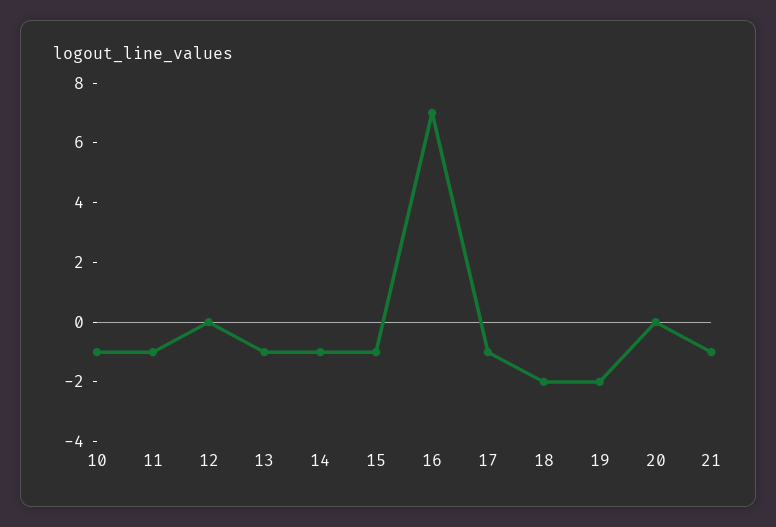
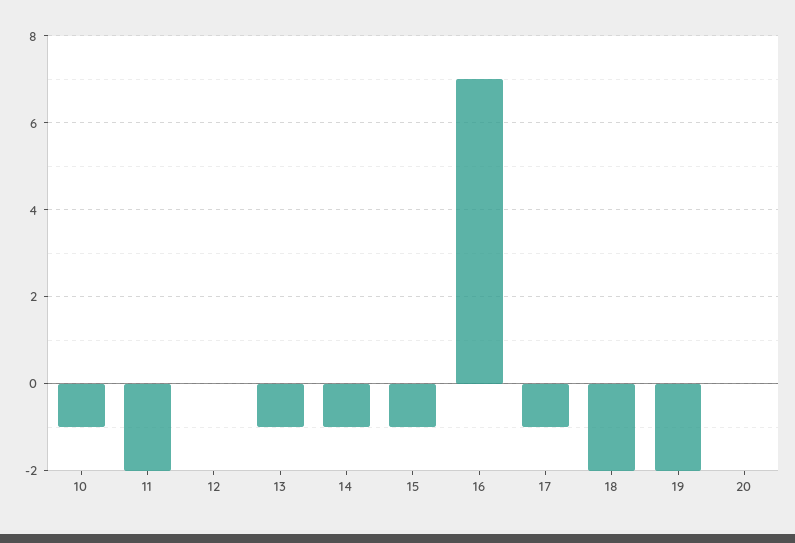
  {
    "10": -1,
-   "11": -1,
+   "11": -2,
    "12": 0,
    "13": -1,
    "14": -1,
    "15": -1,
    "16": 7,
    "17": -1,
    "18": -2,
    "19": -2,
-   "20": 0,
+   "20": 0
-   "21": -1
  }

